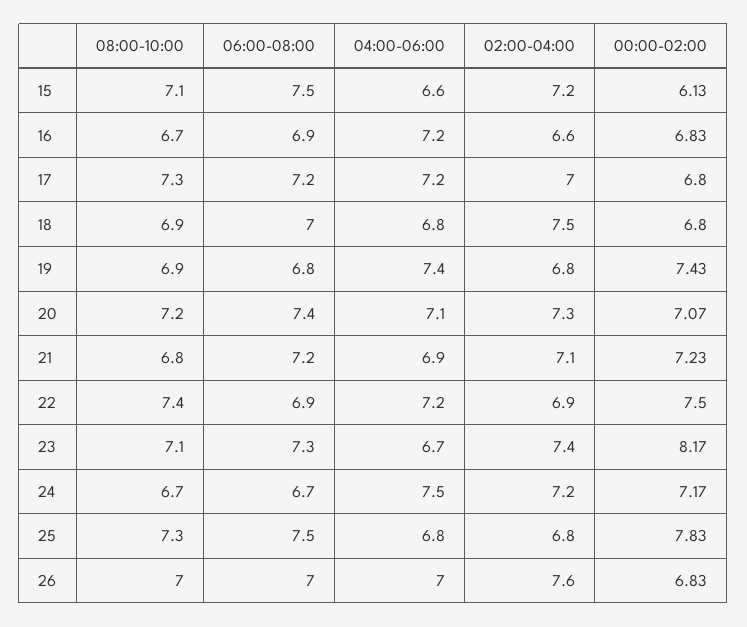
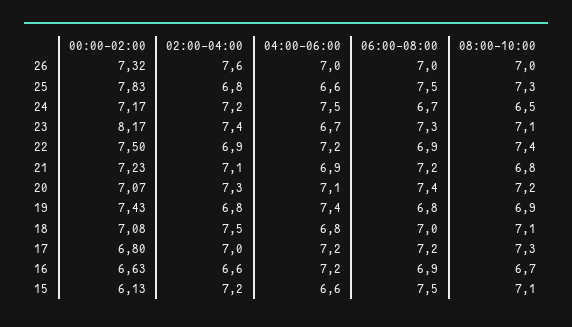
  {
    "08:00-10:00": {
      "15": 7.1,
      "16": 6.7,
      "17": 7.3,
-     "18": 6.9,
+     "18": 7.1,
      "19": 6.9,
      "20": 7.2,
      "21": 6.8,
      "22": 7.4,
      "23": 7.1,
-     "24": 6.7,
+     "24": 6.5,
      "25": 7.3,
      "26": 7
    },
    "06:00-08:00": {
      "15": 7.5,
      "16": 6.9,
      "17": 7.2,
      "18": 7,
      "19": 6.8,
      "20": 7.4,
      "21": 7.2,
      "22": 6.9,
      "23": 7.3,
      "24": 6.7,
      "25": 7.5,
      "26": 7
    },
    "04:00-06:00": {
      "15": 6.6,
      "16": 7.2,
      "17": 7.2,
      "18": 6.8,
      "19": 7.4,
      "20": 7.1,
      "21": 6.9,
      "22": 7.2,
      "23": 6.7,
      "24": 7.5,
-     "25": 6.8,
+     "25": 6.6,
      "26": 7
    },
    "02:00-04:00": {
      "15": 7.2,
      "16": 6.6,
      "17": 7,
      "18": 7.5,
      "19": 6.8,
      "20": 7.3,
      "21": 7.1,
      "22": 6.9,
      "23": 7.4,
      "24": 7.2,
      "25": 6.8,
      "26": 7.6
    },
    "00:00-02:00": {
      "15": 6.13,
-     "16": 6.83,
+     "16": 6.63,
      "17": 6.8,
-     "18": 6.8,
+     "18": 7.08,
      "19": 7.43,
      "20": 7.07,
      "21": 7.23,
      "22": 7.5,
      "23": 8.17,
      "24": 7.17,
      "25": 7.83,
-     "26": 6.83
+     "26": 7.32
    }
  }

